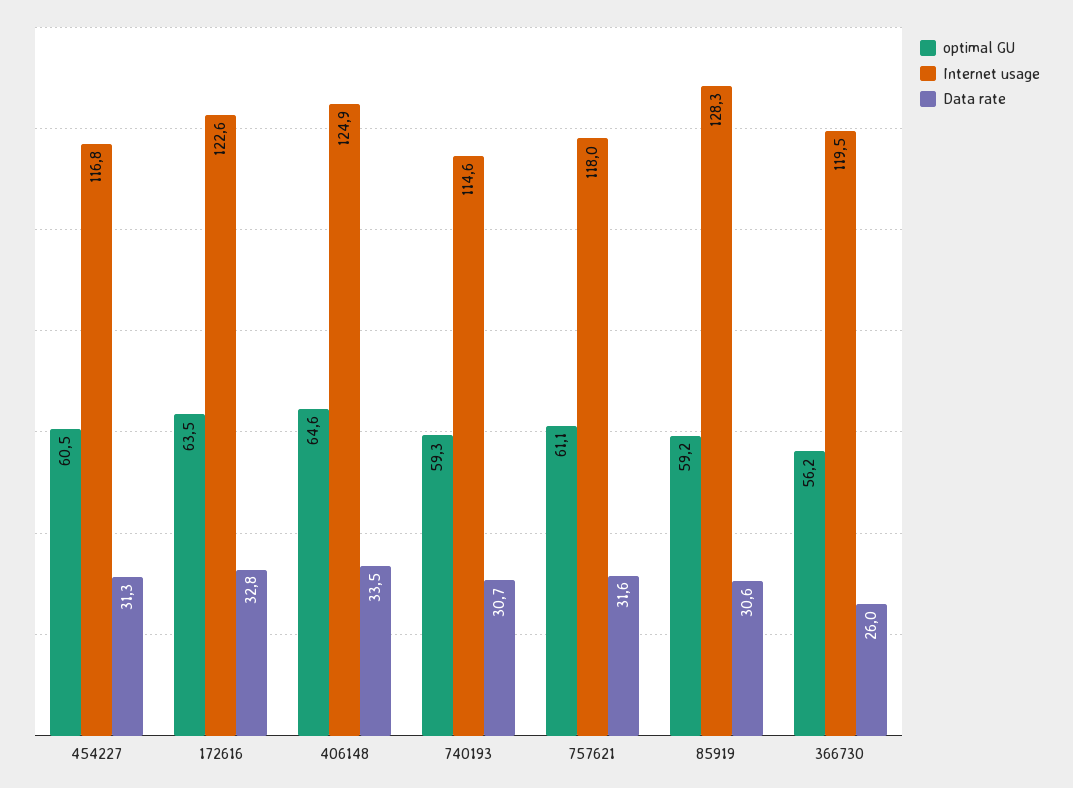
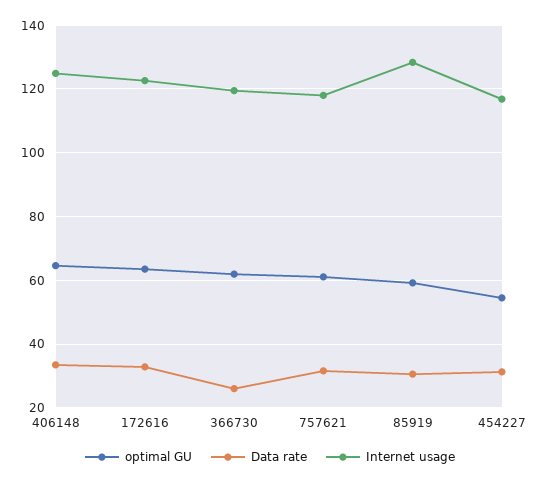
  {
    "optimal GU": {
-     "454227": 60.5,
+     "454227": 54,
      "172616": 63.5,
      "406148": 64.6,
-     "740193": 59.3,
      "757621": 61.1,
      "85919": 59.2,
-     "366730": 56.2
+     "366730": 62
    },
    "Internet usage": {
      "454227": 116.8,
      "172616": 122.6,
      "406148": 124.9,
-     "740193": 114.6,
      "757621": 118,
      "85919": 128.3,
      "366730": 119.5
    },
    "Data rate": {
      "454227": 31.3,
      "172616": 32.8,
      "406148": 33.5,
-     "740193": 30.7,
      "757621": 31.6,
      "85919": 30.6,
      "366730": 26
    }
  }

